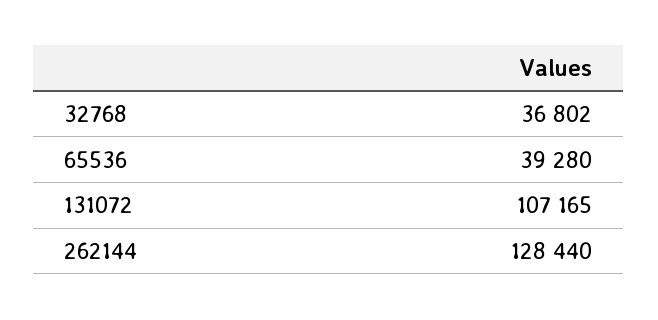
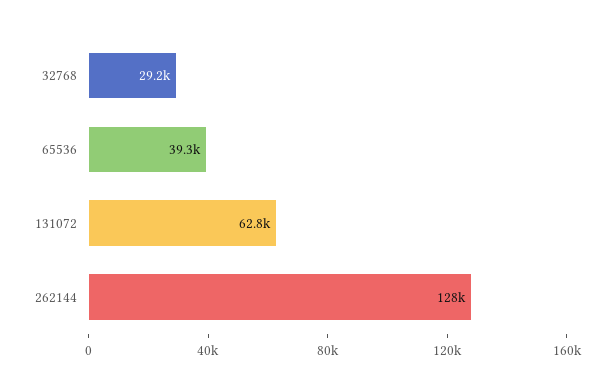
  {
-   "32768": 36802,
+   "32768": 29200,
    "65536": 39280,
-   "131072": 107165,
+   "131072": 62800,
    "262144": 128440
  }

